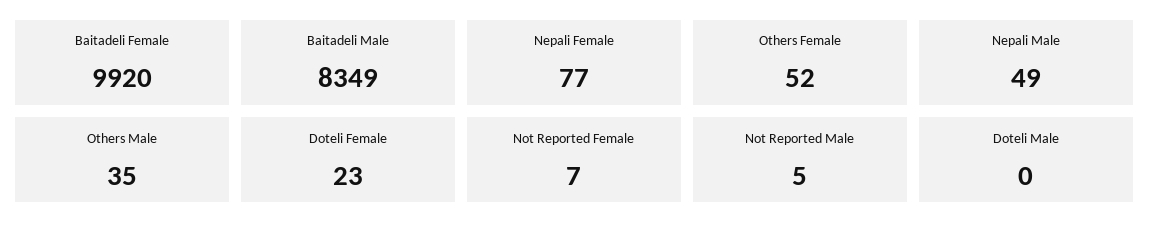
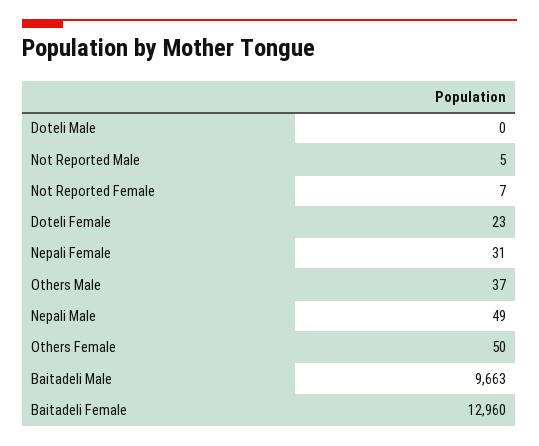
  {
-   "Baitadeli Female": 9920,
+   "Baitadeli Female": 12960,
-   "Baitadeli Male": 8349,
+   "Baitadeli Male": 9663,
-   "Nepali Female": 77,
+   "Nepali Female": 31,
-   "Others Female": 52,
+   "Others Female": 50,
    "Nepali Male": 49,
-   "Others Male": 35,
+   "Others Male": 37,
    "Doteli Female": 23,
    "Not Reported Female": 7,
    "Not Reported Male": 5,
    "Doteli Male": 0
  }

